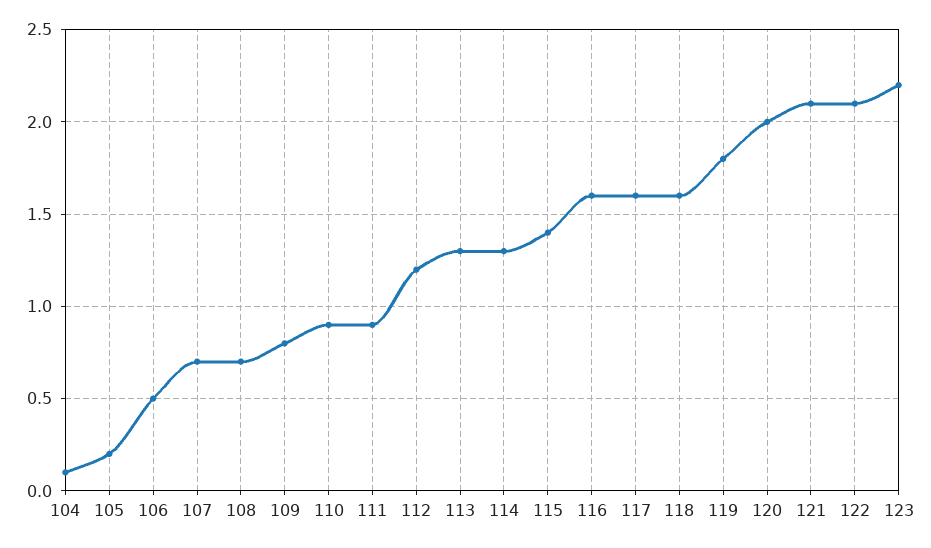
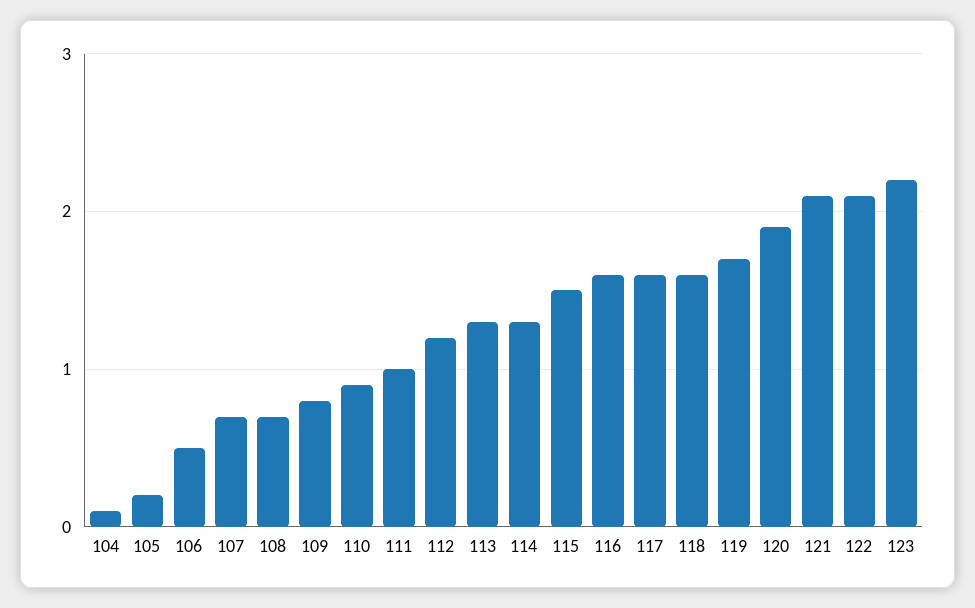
  {
    "104": 0.1,
    "105": 0.2,
    "106": 0.5,
    "107": 0.7,
    "108": 0.7,
    "109": 0.8,
    "110": 0.9,
-   "111": 0.9,
+   "111": 1,
    "112": 1.2,
    "113": 1.3,
    "114": 1.3,
-   "115": 1.4,
+   "115": 1.5,
    "116": 1.6,
    "117": 1.6,
    "118": 1.6,
-   "119": 1.8,
+   "119": 1.7,
-   "120": 2,
+   "120": 1.9,
    "121": 2.1,
    "122": 2.1,
    "123": 2.2
  }

